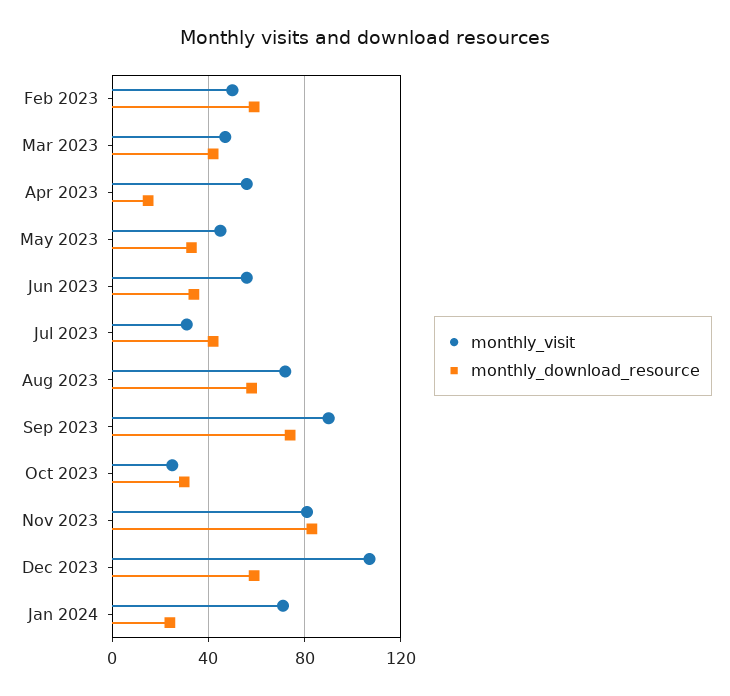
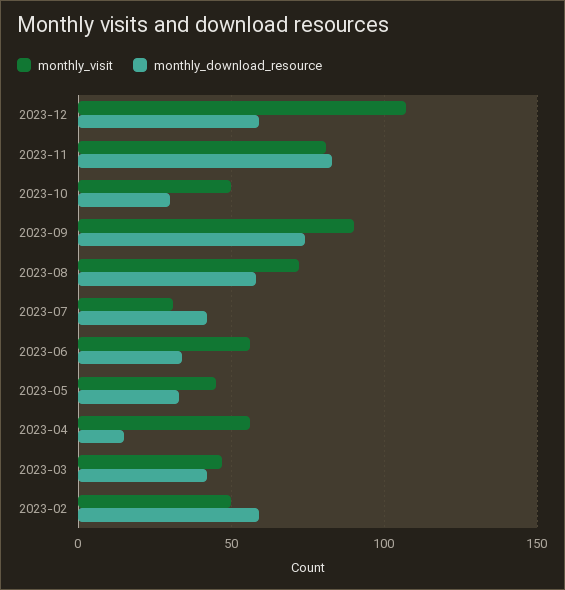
  {
    "monthly_visit": {
      "Feb 2023": 50,
      "Mar 2023": 45,
      "Apr 2023": 55,
      "May 2023": 45,
      "Jun 2023": 55,
      "Jul 2023": 30,
      "Aug 2023": 70,
      "Sep 2023": 90,
-     "Oct 2023": 25,
+     "Oct 2023": 50,
      "Nov 2023": 80,
-     "Dec 2023": 105,
+     "Dec 2023": 105
-     "Jan 2024": 70
    },
    "monthly_download_resource": {
      "Feb 2023": 60,
      "Mar 2023": 40,
      "Apr 2023": 15,
      "May 2023": 35,
      "Jun 2023": 35,
      "Jul 2023": 40,
      "Aug 2023": 60,
      "Sep 2023": 75,
      "Oct 2023": 30,
      "Nov 2023": 85,
-     "Dec 2023": 60,
+     "Dec 2023": 60
-     "Jan 2024": 25
    }
  }

